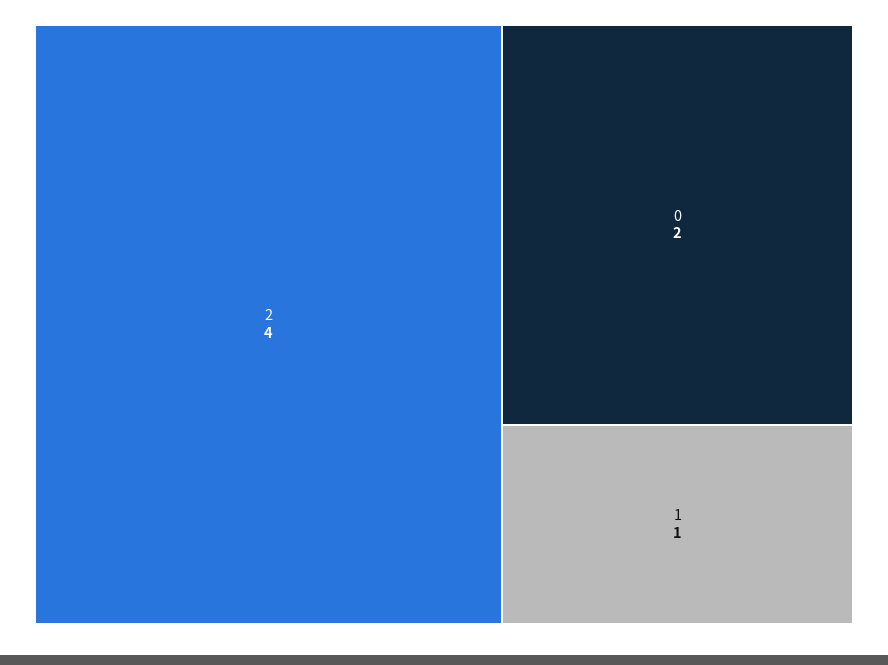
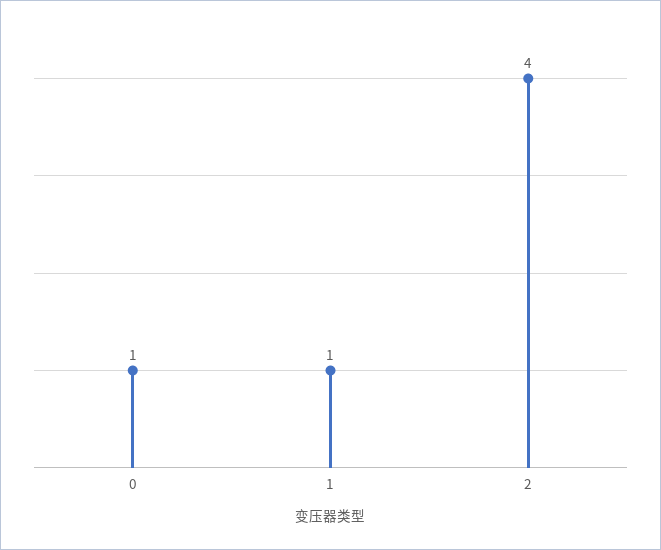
  {
    "2": 4,
-   "0": 2,
+   "0": 1,
    "1": 1
  }

